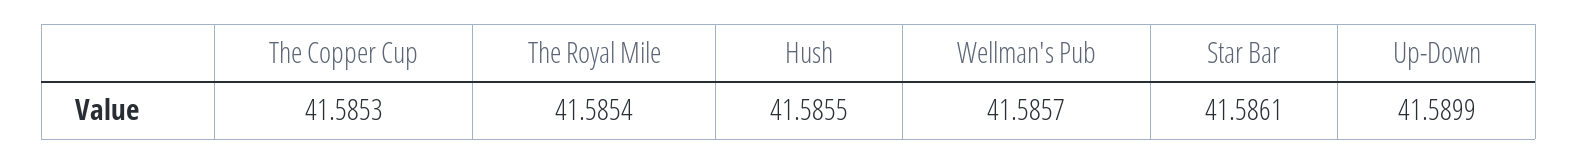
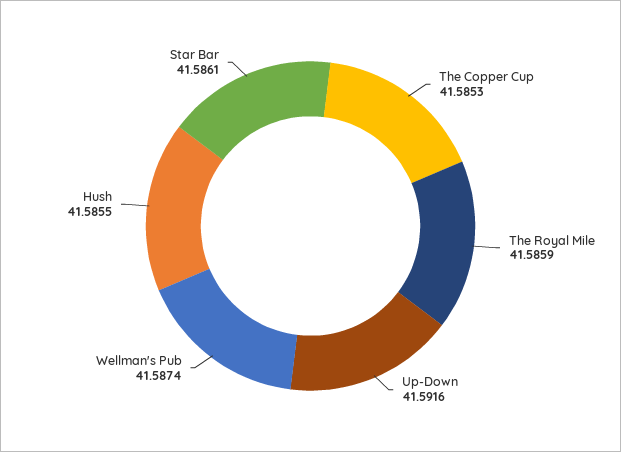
  {
    "The Copper Cup": 41.5853,
-   "The Royal Mile": 41.5854,
+   "The Royal Mile": 41.5859,
    "Hush": 41.5855,
-   "Wellman's Pub": 41.5857,
+   "Wellman's Pub": 41.5874,
    "Star Bar": 41.5861,
-   "Up-Down": 41.5899
+   "Up-Down": 41.5916
  }

